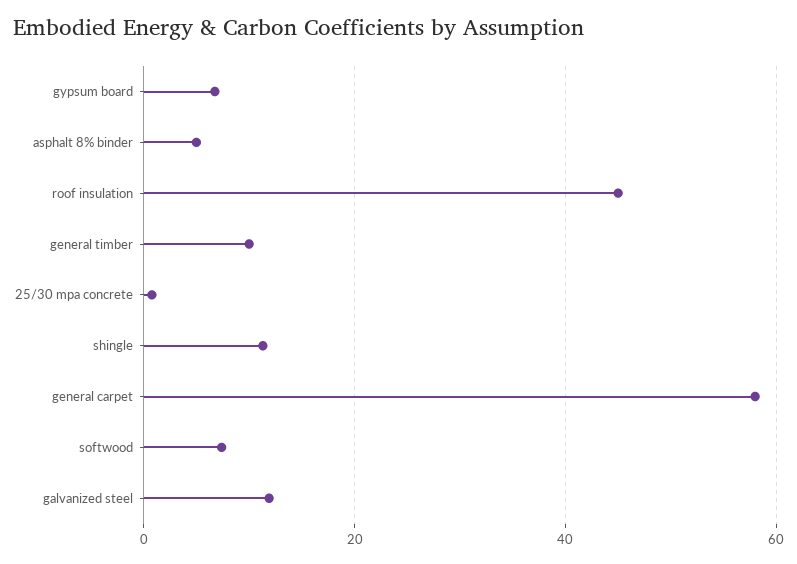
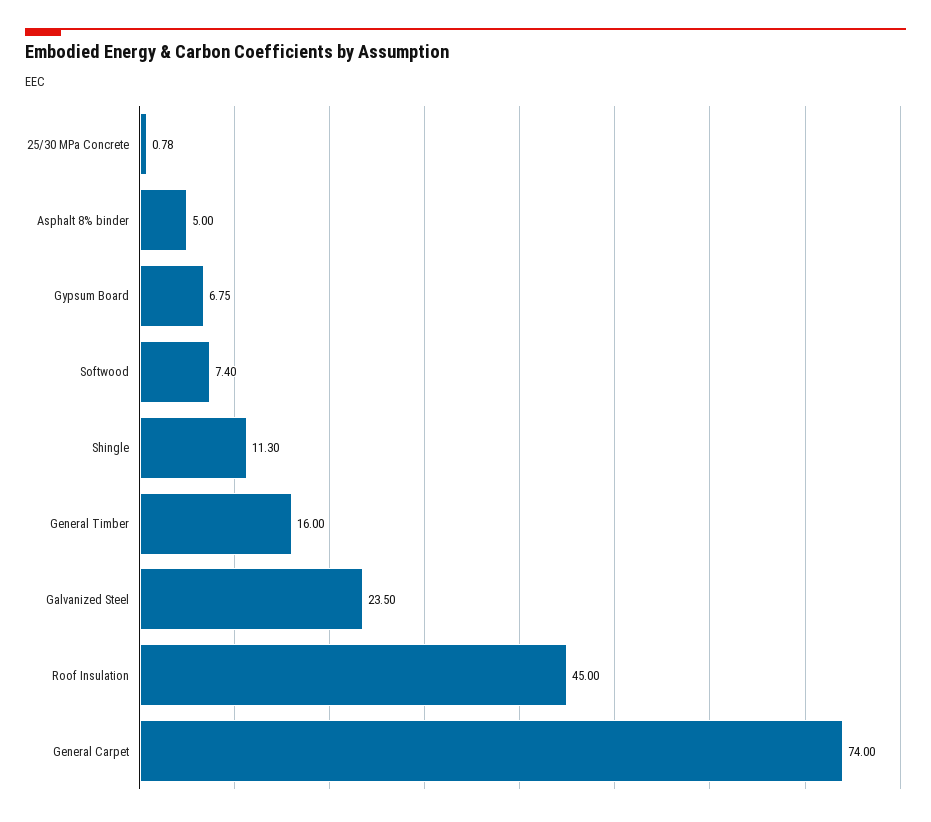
  {
    "gypsum board": 6.75,
    "asphalt 8% binder": 5,
    "roof insulation": 45,
-   "general timber": 10,
+   "general timber": 16,
    "25/30 mpa concrete": 0.78,
    "shingle": 11.3,
-   "general carpet": 58,
+   "general carpet": 74,
    "softwood": 7.4,
-   "galvanized steel": 12
+   "galvanized steel": 23.5
  }

